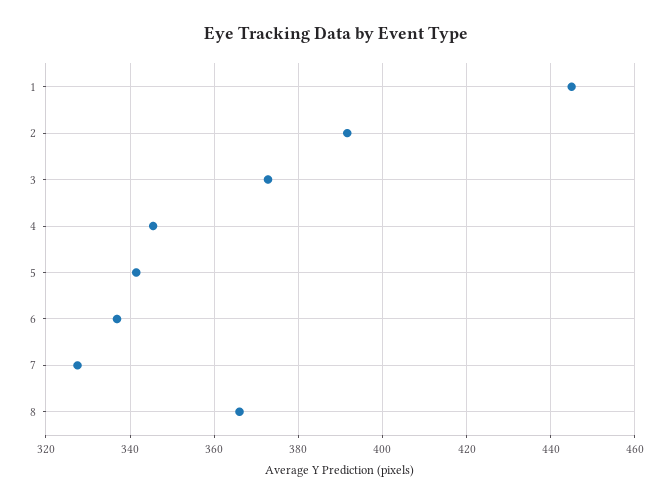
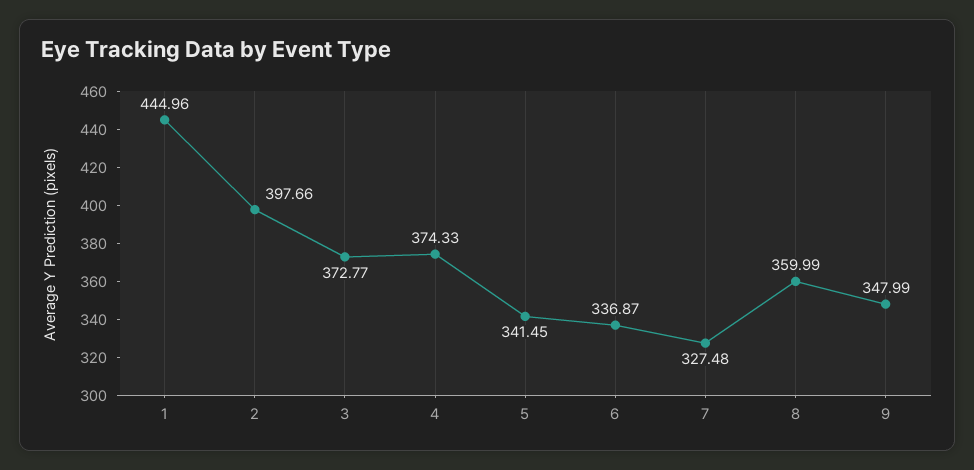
  {
    "1": 444.96,
-   "2": 392,
+   "2": 397.66,
    "3": 372.77,
-   "4": 346,
+   "4": 374.33,
    "5": 341.45,
    "6": 336.87,
    "7": 327.48,
-   "8": 366
+   "8": 359.99,
+   "9": 347.99
  }

